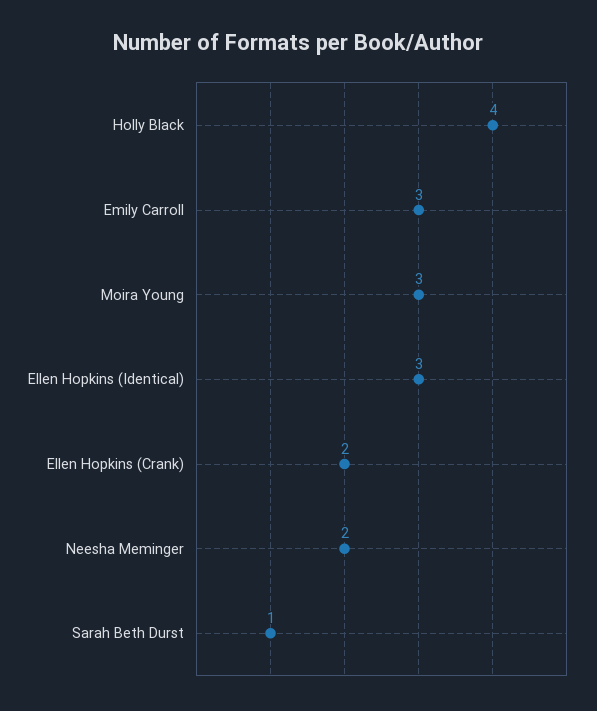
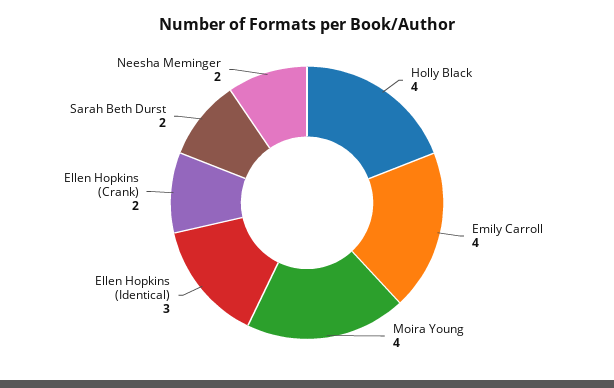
  {
    "Holly Black": 4,
-   "Emily Carroll": 3,
+   "Emily Carroll": 4,
-   "Moira Young": 3,
+   "Moira Young": 4,
    "Ellen Hopkins (Identical)": 3,
    "Ellen Hopkins (Crank)": 2,
    "Neesha Meminger": 2,
-   "Sarah Beth Durst": 1
+   "Sarah Beth Durst": 2
  }

